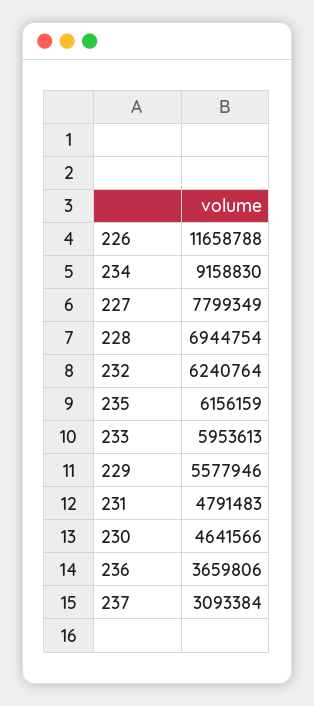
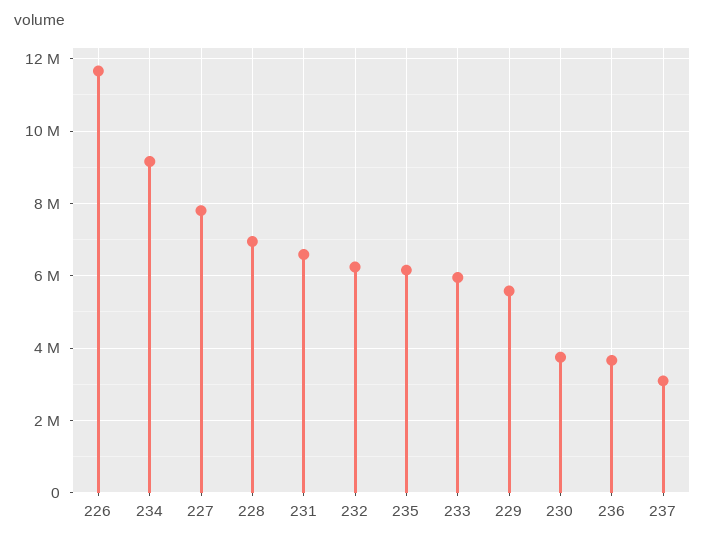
  {
    "226": 11658788,
    "234": 9158830,
    "227": 7799349,
    "228": 6944754,
    "232": 6240764,
    "235": 6156159,
    "233": 5953613,
    "229": 5577946,
-   "231": 4791483,
+   "231": 6600000,
-   "230": 4641566,
+   "230": 3800000,
    "236": 3659806,
    "237": 3093384
  }

